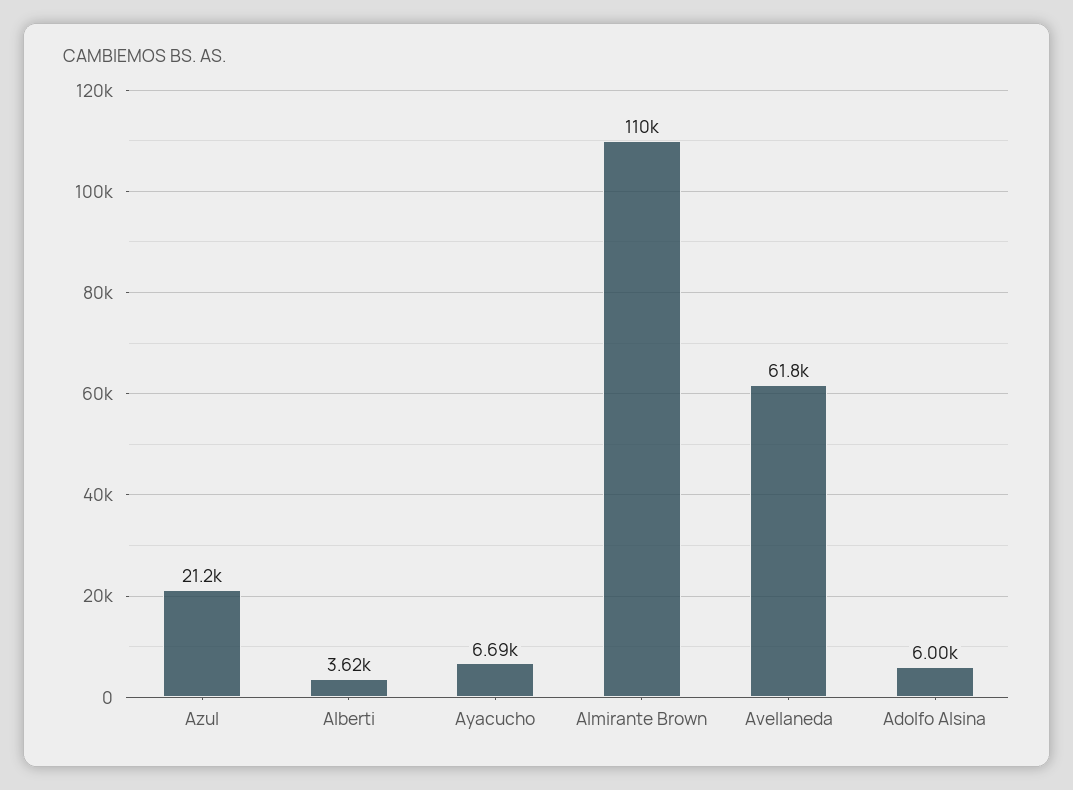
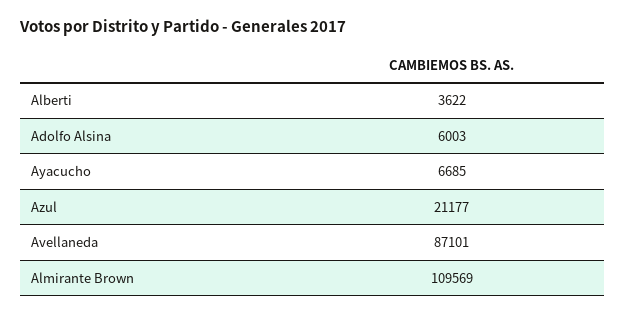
  {
    "Azul": 21177,
    "Alberti": 3622,
    "Ayacucho": 6685,
    "Almirante Brown": 109569,
-   "Avellaneda": 61800,
+   "Avellaneda": 87101,
    "Adolfo Alsina": 6003
  }

